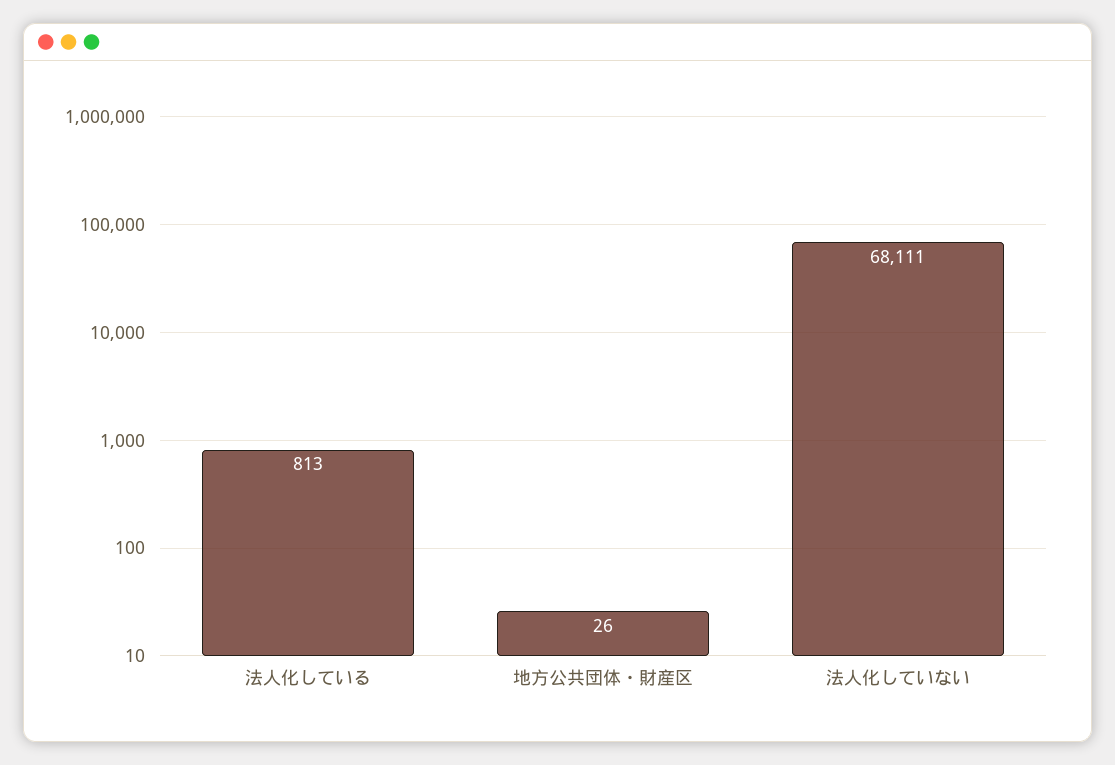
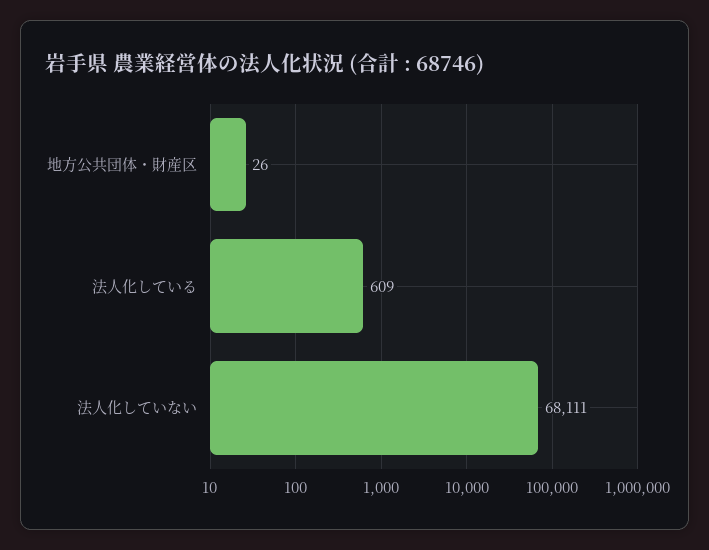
  {
-   "法人化している": 813,
+   "法人化している": 609,
    "地方公共団体・財産区": 26,
    "法人化していない": 68111
  }

